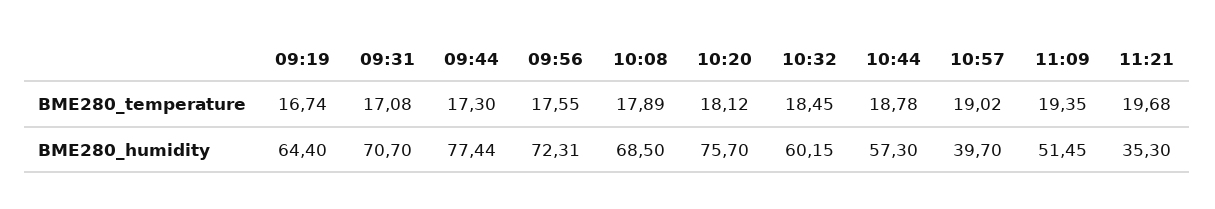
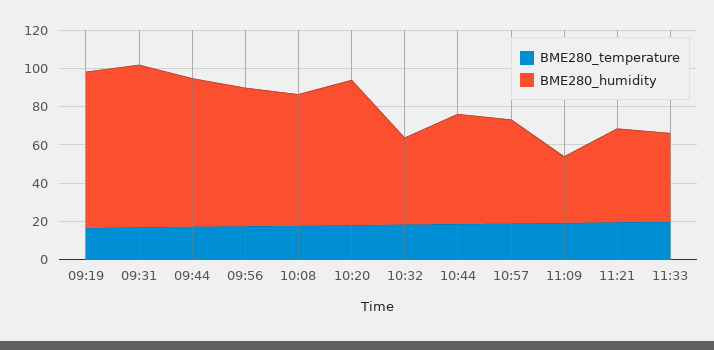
  {
    "BME280_temperature": {
      "09:19": 16.74,
      "09:31": 17.08,
      "09:44": 17.3,
      "09:56": 17.55,
      "10:08": 17.89,
      "10:20": 18.12,
      "10:32": 18.45,
      "10:44": 18.78,
      "10:57": 19.02,
      "11:09": 19.35,
-     "11:21": 19.68
+     "11:21": 19.68,
+     "11:33": 20
    },
    "BME280_humidity": {
-     "09:19": 64.4,
+     "09:19": 80,
-     "09:31": 70.7,
+     "09:31": 85,
      "09:44": 77.44,
      "09:56": 72.31,
      "10:08": 68.5,
      "10:20": 75.7,
-     "10:32": 60.15,
+     "10:32": 45,
      "10:44": 57.3,
-     "10:57": 39.7,
+     "10:57": 55,
-     "11:09": 51.45,
+     "11:09": 35,
-     "11:21": 35.3
+     "11:21": 50,
+     "11:33": 45
    }
  }

